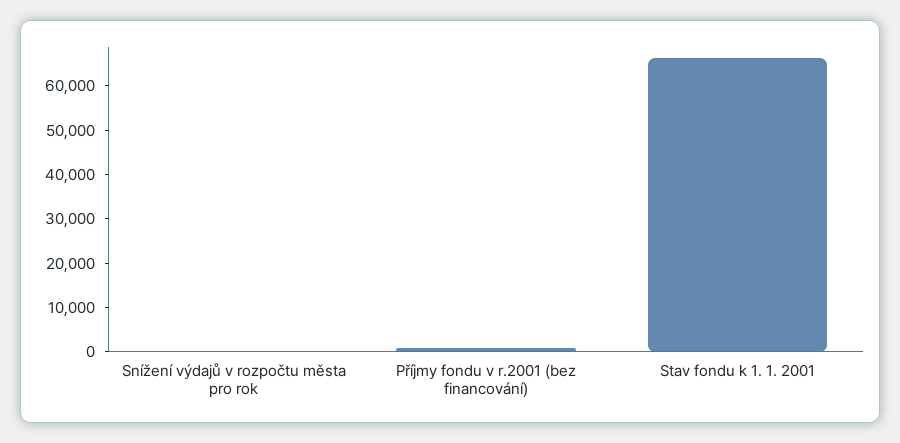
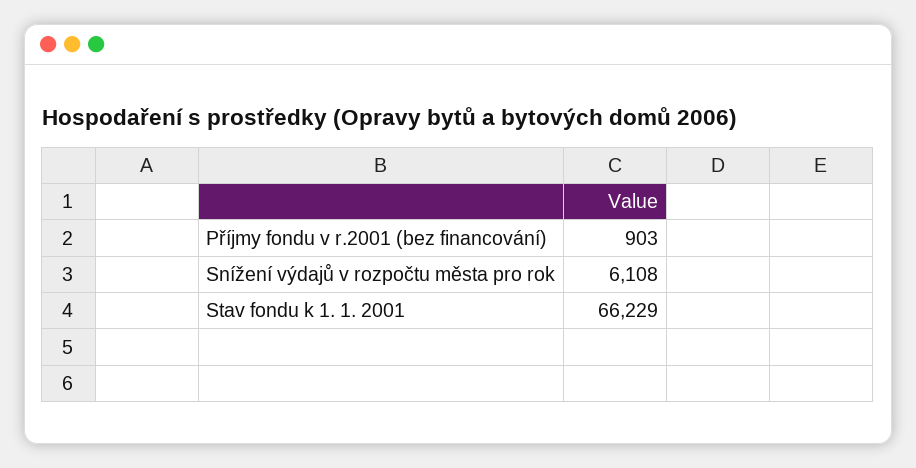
  {
-   "Snížení výdajů v rozpočtu města pro rok": 0,
+   "Snížení výdajů v rozpočtu města pro rok": 6108,
    "Příjmy fondu v r.2001 (bez financování)": 903,
    "Stav fondu k 1. 1. 2001": 66229
  }

